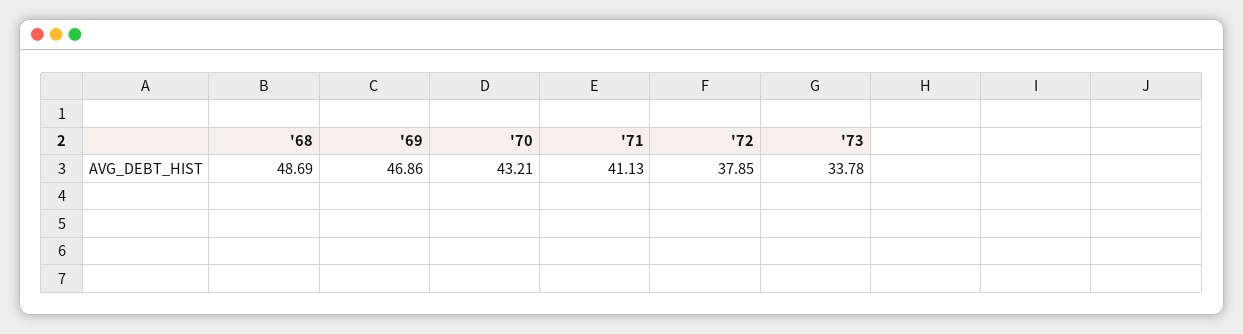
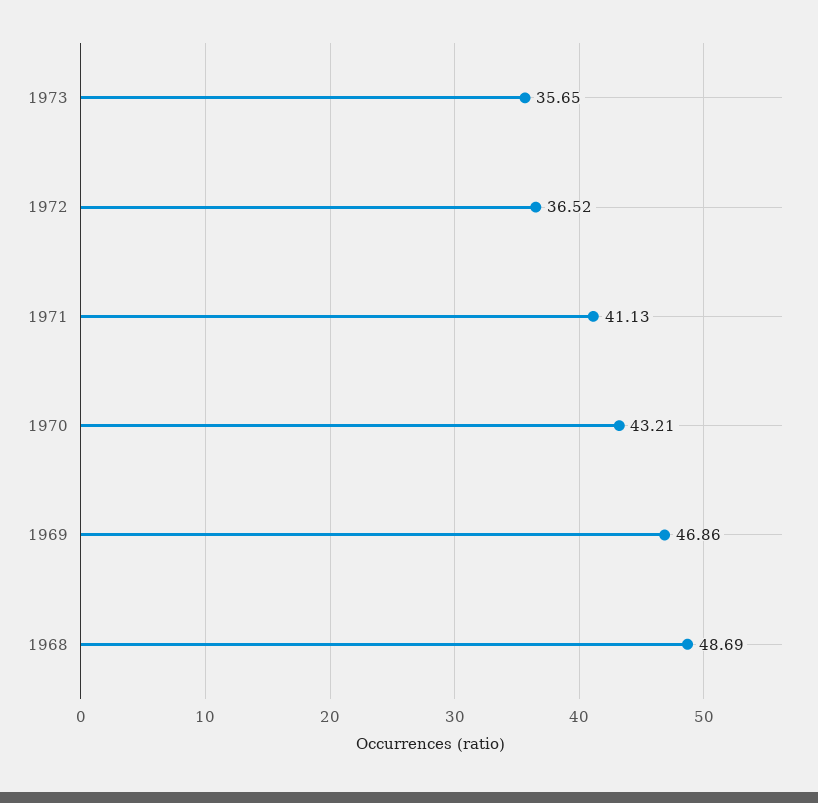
  {
    "'68": 48.69,
    "'69": 46.86,
    "'70": 43.21,
    "'71": 41.13,
-   "'72": 37.85,
+   "'72": 36.52,
-   "'73": 33.78
+   "'73": 35.65
  }

